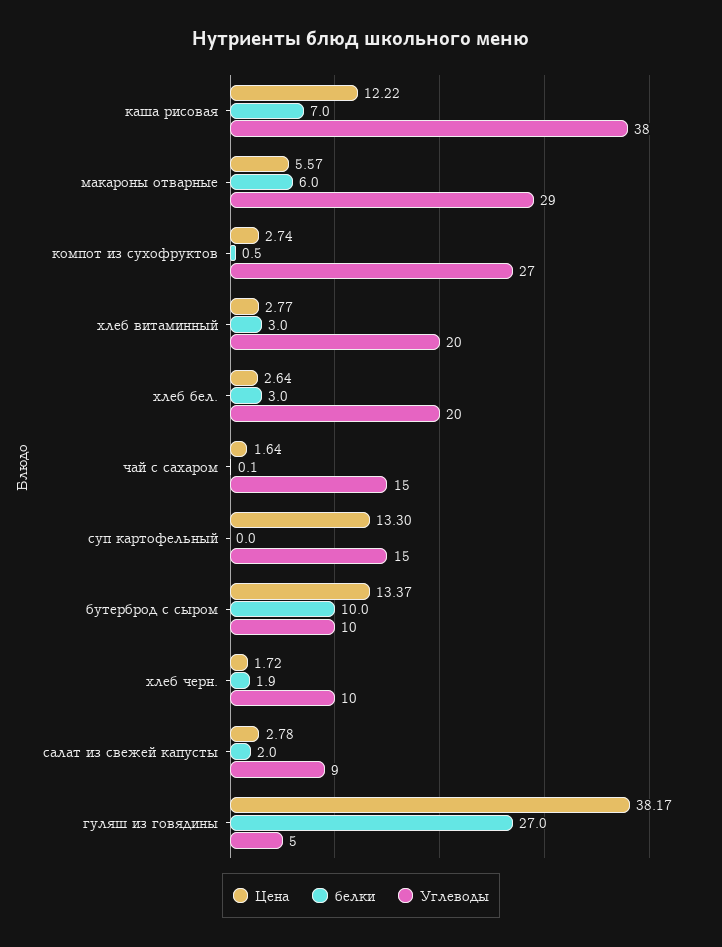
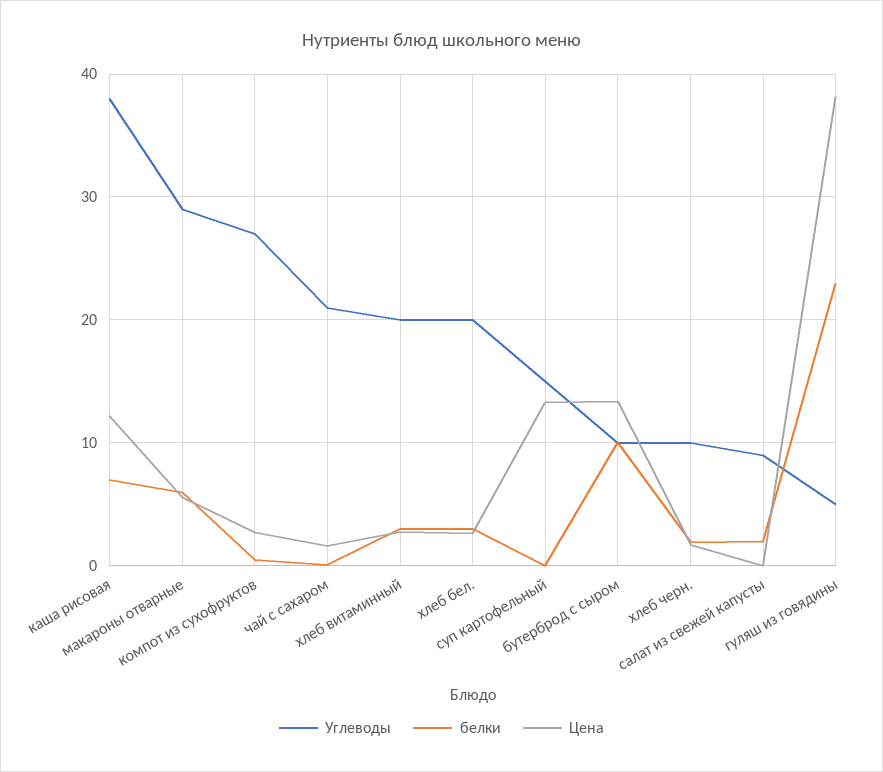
  {
    "Цена": {
      "каша рисовая": 12.22,
      "макароны отварные": 5.57,
      "компот из сухофруктов": 2.74,
      "хлеб витаминный": 2.77,
      "хлеб бел.": 2.64,
      "чай с сахаром": 1.64,
      "суп картофельный": 13.3,
      "бутерброд с сыром": 13.37,
      "хлеб черн.": 1.72,
-     "салат из свежей капусты": 2.78,
+     "салат из свежей капусты": 0,
      "гуляш из говядины": 38.17
    },
    "белки": {
      "каша рисовая": 7,
      "макароны отварные": 6,
      "компот из сухофруктов": 0.5,
      "хлеб витаминный": 3,
      "хлеб бел.": 3,
      "чай с сахаром": 0.1,
      "суп картофельный": 0,
      "бутерброд с сыром": 10,
      "хлеб черн.": 1.9,
      "салат из свежей капусты": 2,
-     "гуляш из говядины": 27
+     "гуляш из говядины": 23
    },
    "Углеводы": {
      "каша рисовая": 38,
      "макароны отварные": 29,
      "компот из сухофруктов": 27,
      "хлеб витаминный": 20,
      "хлеб бел.": 20,
-     "чай с сахаром": 15,
+     "чай с сахаром": 21,
      "суп картофельный": 15,
      "бутерброд с сыром": 10,
      "хлеб черн.": 10,
      "салат из свежей капусты": 9,
      "гуляш из говядины": 5
    }
  }

